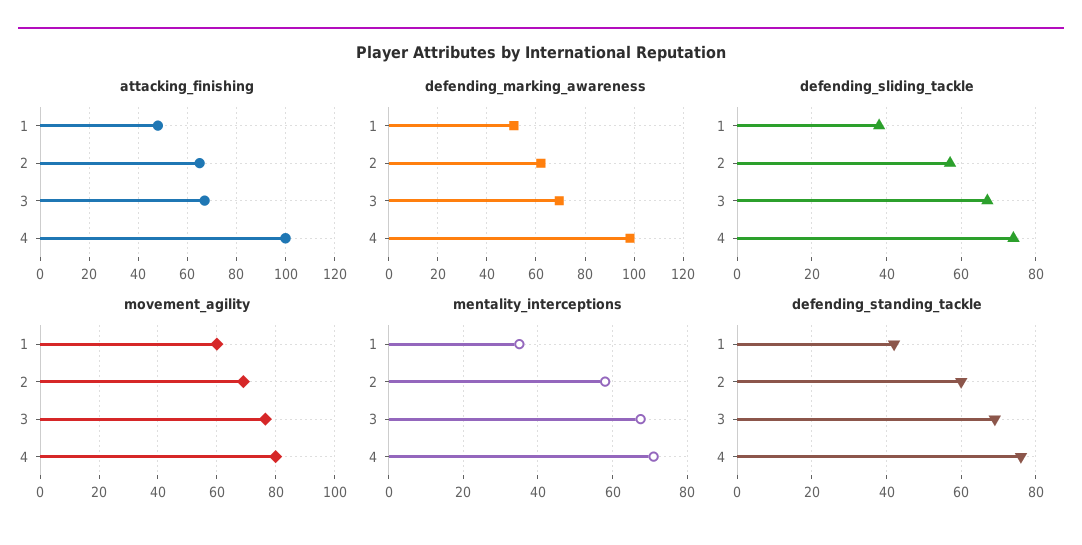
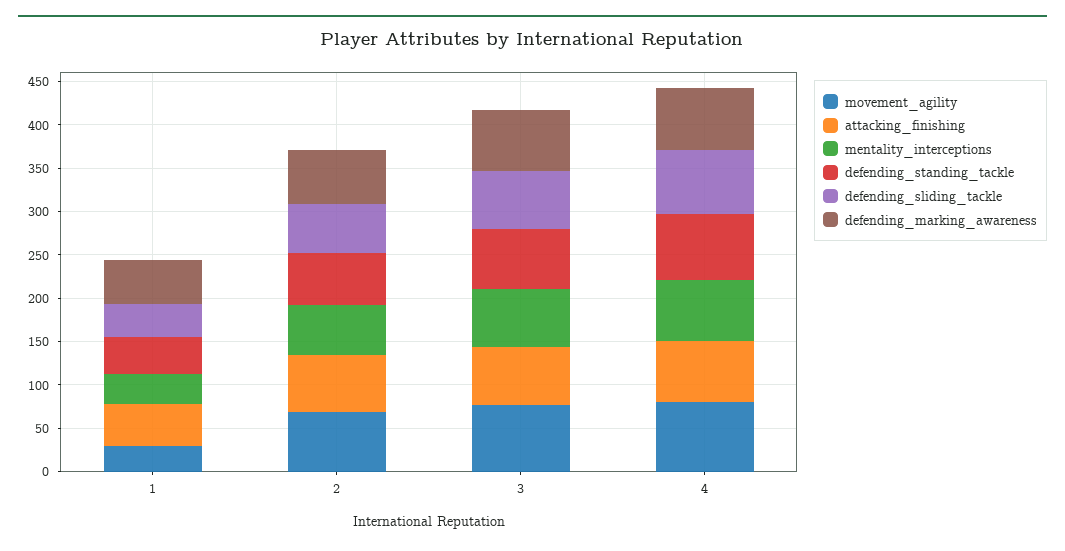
  {
    "attacking_finishing": {
      "1": 50,
      "2": 65,
      "3": 65,
-     "4": 100
+     "4": 70
    },
    "defending_marking_awareness": {
      "1": 50,
      "2": 62.5,
      "3": 70,
-     "4": 97.5
+     "4": 70
    },
    "defending_sliding_tackle": {
      "1": 40,
      "2": 55,
      "3": 65,
      "4": 75
    },
    "movement_agility": {
-     "1": 60,
+     "1": 30,
      "2": 70,
      "3": 77.5,
      "4": 80
    },
    "mentality_interceptions": {
      "1": 36,
      "2": 58,
      "3": 68,
      "4": 72
    },
    "defending_standing_tackle": {
      "1": 40,
      "2": 60,
      "3": 70,
      "4": 75
    }
  }

